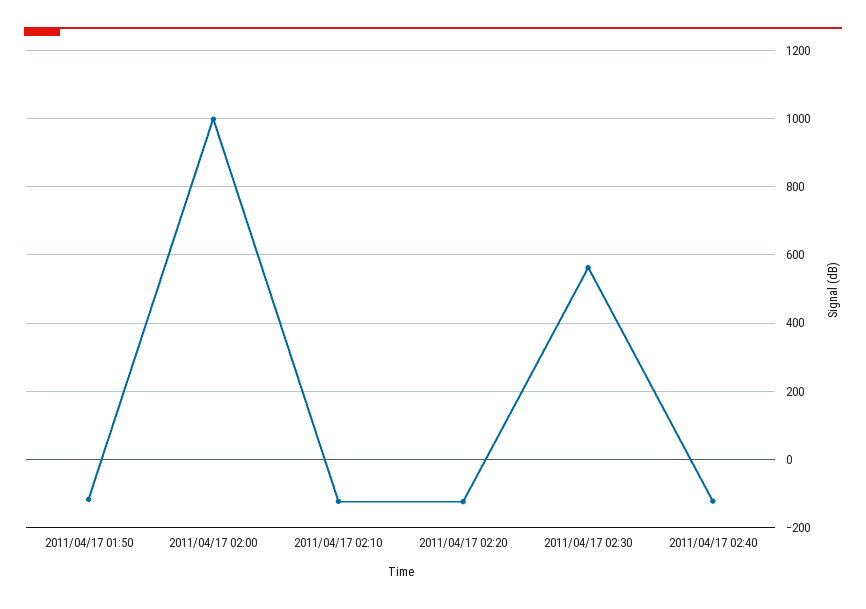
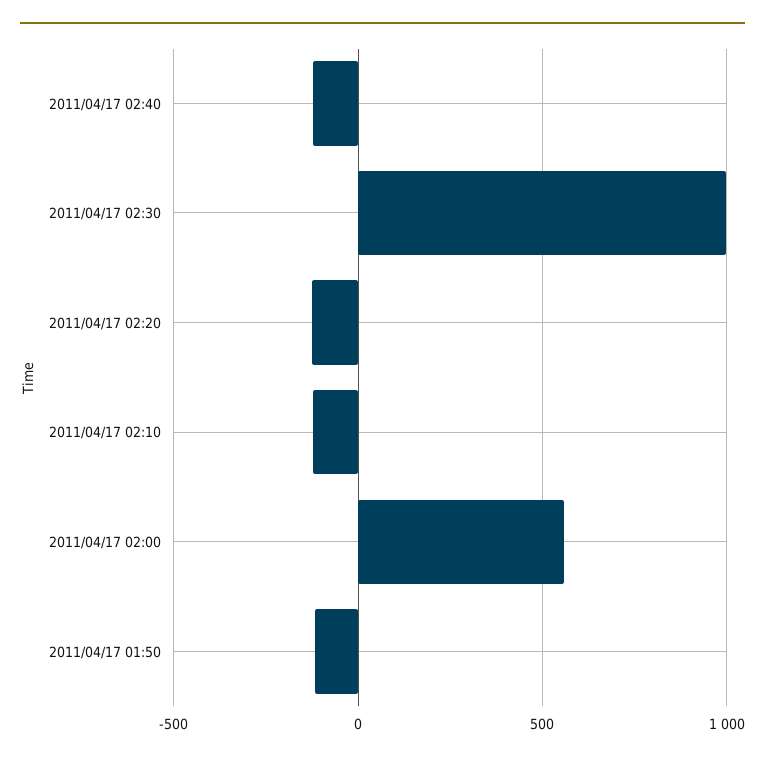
  {
    "2011/04/17 01:50": -120,
-   "2011/04/17 02:00": 1000,
+   "2011/04/17 02:00": 550,
    "2011/04/17 02:10": -120,
    "2011/04/17 02:20": -120,
-   "2011/04/17 02:30": 560,
+   "2011/04/17 02:30": 1000,
    "2011/04/17 02:40": -120
  }

